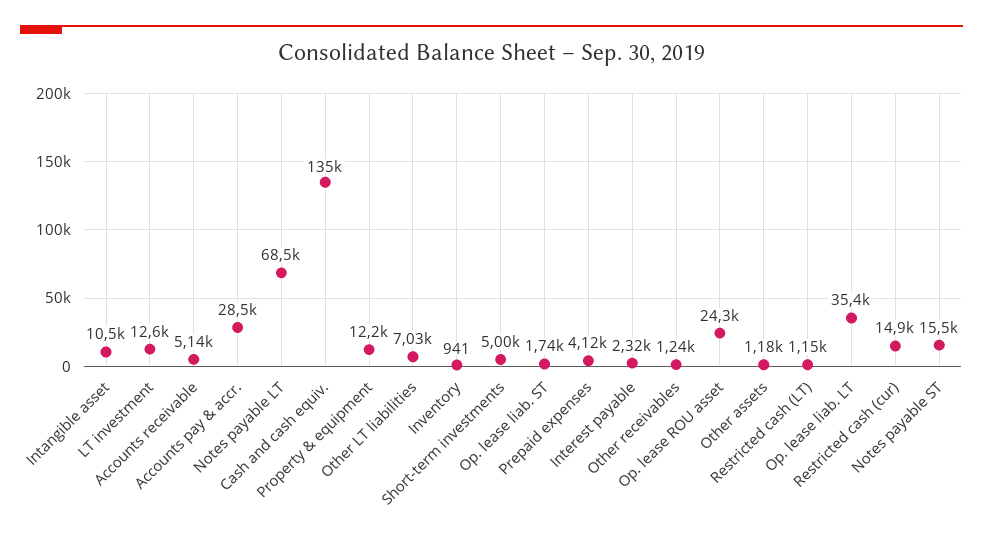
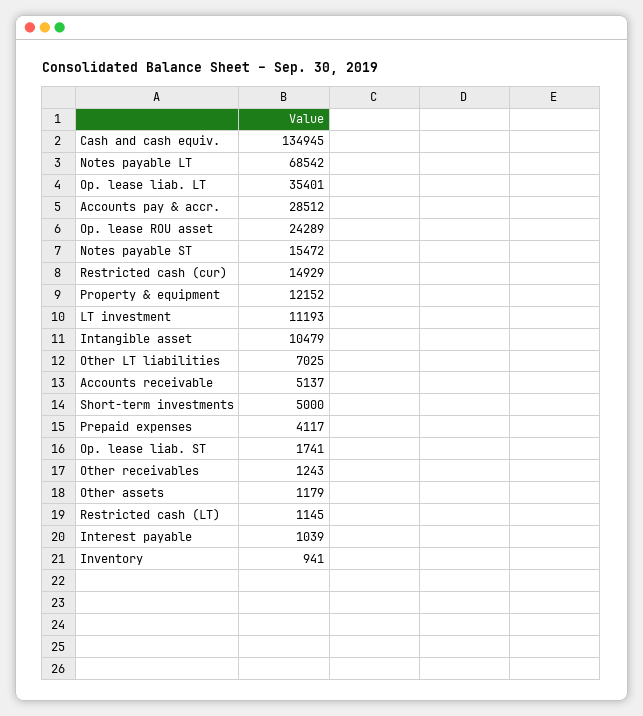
  {
    "Intangible asset": 10479,
-   "LT investment": 12600,
+   "LT investment": 11193,
    "Accounts receivable": 5137,
    "Accounts pay & accr.": 28512,
    "Notes payable LT": 68542,
    "Cash and cash equiv.": 134945,
    "Property & equipment": 12152,
    "Other LT liabilities": 7025,
    "Inventory": 941,
    "Short-term investments": 5000,
    "Op. lease liab. ST": 1741,
    "Prepaid expenses": 4117,
-   "Interest payable": 2320,
+   "Interest payable": 1039,
    "Other receivables": 1243,
    "Op. lease ROU asset": 24289,
    "Other assets": 1179,
    "Restricted cash (LT)": 1145,
    "Op. lease liab. LT": 35401,
    "Restricted cash (cur)": 14929,
    "Notes payable ST": 15472
  }

